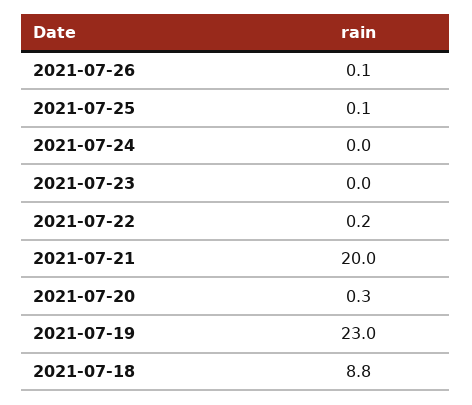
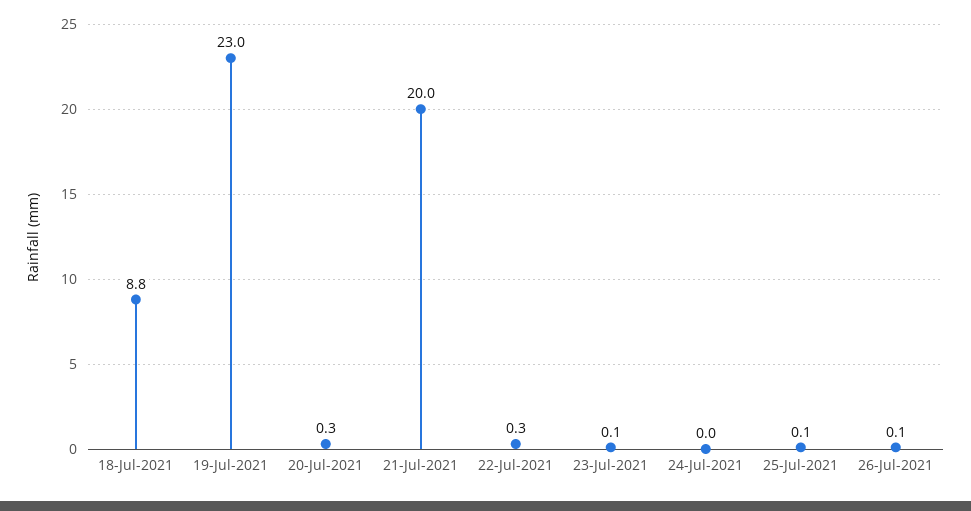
  {
    "2021-07-26": 0.1,
    "2021-07-25": 0.1,
    "2021-07-24": 0,
-   "2021-07-23": 0,
+   "2021-07-23": 0.1,
-   "2021-07-22": 0.2,
+   "2021-07-22": 0.3,
    "2021-07-21": 20,
    "2021-07-20": 0.3,
    "2021-07-19": 23,
    "2021-07-18": 8.8
  }

